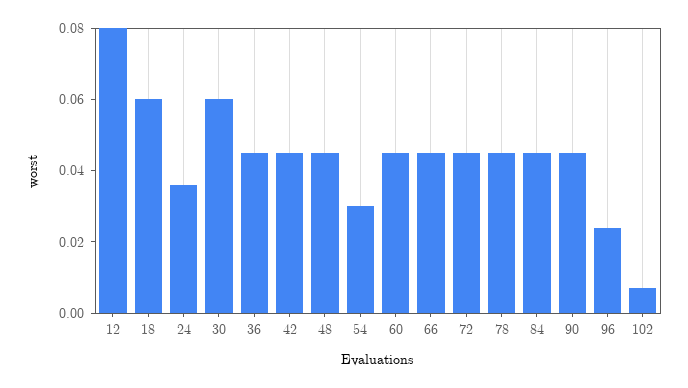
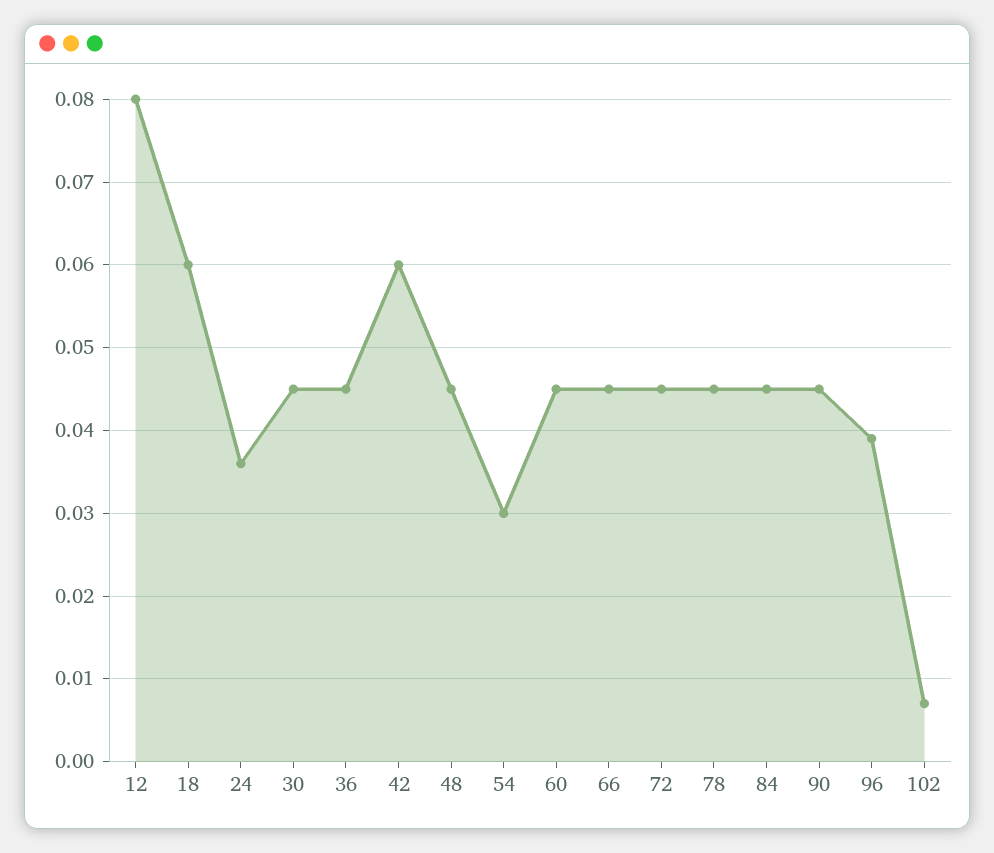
  {
    "12": 0.08,
    "18": 0.06,
    "24": 0.036,
-   "30": 0.06,
+   "30": 0.045,
    "36": 0.045,
-   "42": 0.045,
+   "42": 0.06,
    "48": 0.045,
    "54": 0.03,
    "60": 0.045,
    "66": 0.045,
    "72": 0.045,
    "78": 0.045,
    "84": 0.045,
    "90": 0.045,
-   "96": 0.025,
+   "96": 0.039,
    "102": 0.007
  }

